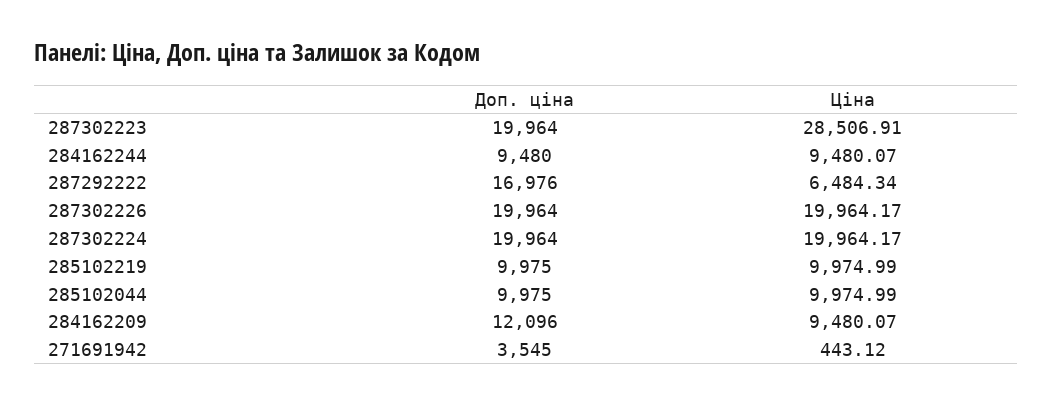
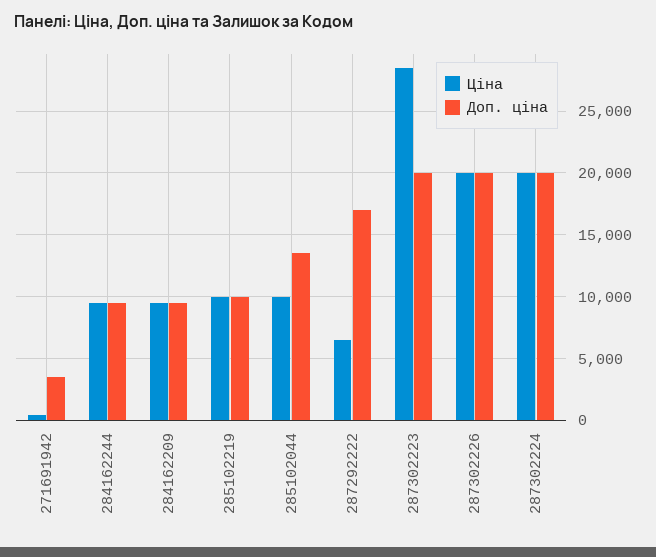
  {
    "Доп. ціна": {
      "287302223": 19964,
      "284162244": 9480,
      "287292222": 16976,
      "287302226": 19964,
      "287302224": 19964,
      "285102219": 9975,
-     "285102044": 9975,
+     "285102044": 13500,
-     "284162209": 12096,
+     "284162209": 9500,
      "271691942": 3545
    },
    "Ціна": {
      "287302223": 28506.91,
      "284162244": 9480.07,
      "287292222": 6484.34,
      "287302226": 19964.17,
      "287302224": 19964.17,
      "285102219": 9974.99,
      "285102044": 9974.99,
      "284162209": 9480.07,
      "271691942": 443.12
    }
  }

